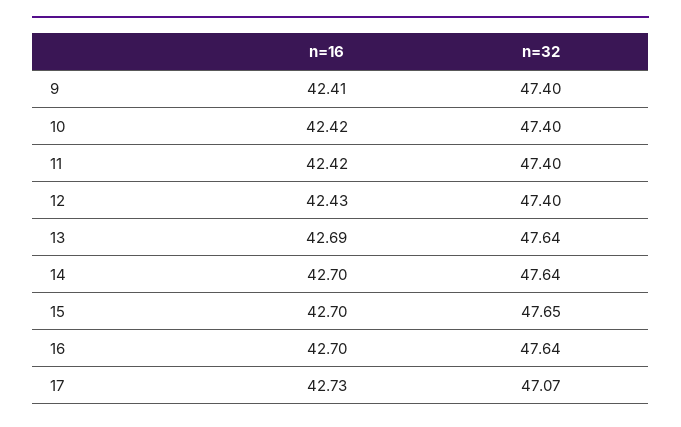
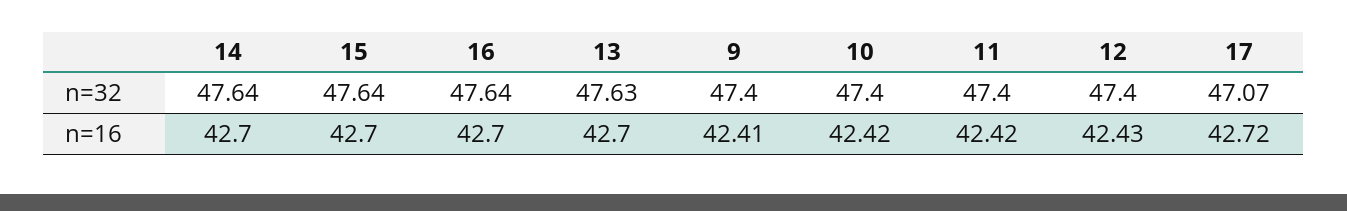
  {
    "n=16": {
      "9": 42.41,
      "10": 42.42,
      "11": 42.42,
      "12": 42.43,
-     "13": 42.69,
+     "13": 42.7,
      "14": 42.7,
      "15": 42.7,
      "16": 42.7,
-     "17": 42.73
+     "17": 42.72
    },
    "n=32": {
      "9": 47.4,
      "10": 47.4,
      "11": 47.4,
      "12": 47.4,
-     "13": 47.64,
+     "13": 47.63,
      "14": 47.64,
-     "15": 47.65,
+     "15": 47.64,
      "16": 47.64,
      "17": 47.07
    }
  }

